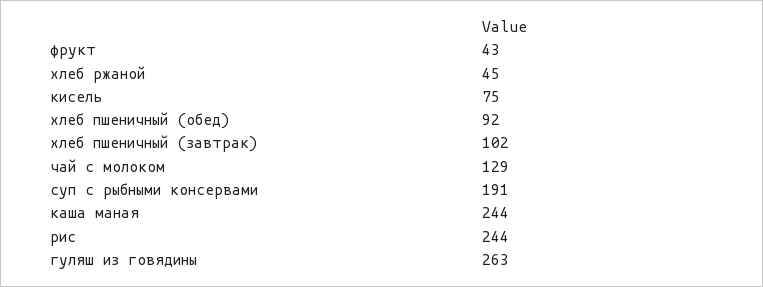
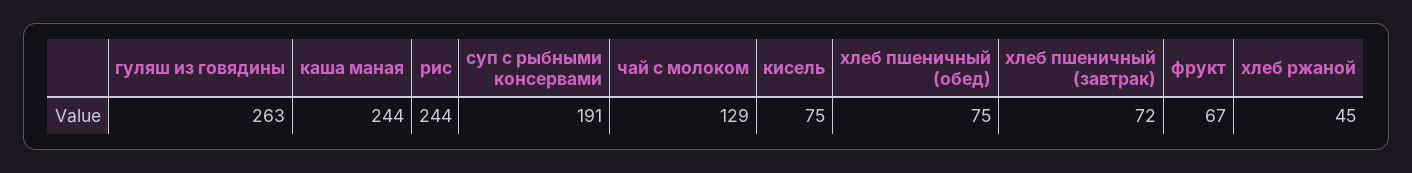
  {
-   "фрукт": 43,
+   "фрукт": 67,
    "хлеб ржаной": 45,
    "кисель": 75,
-   "хлеб пшеничный (обед)": 92,
+   "хлеб пшеничный (обед)": 75,
-   "хлеб пшеничный (завтрак)": 102,
+   "хлеб пшеничный (завтрак)": 72,
    "чай с молоком": 129,
    "суп с рыбными консервами": 191,
    "каша маная": 244,
    "рис": 244,
    "гуляш из говядины": 263
  }

